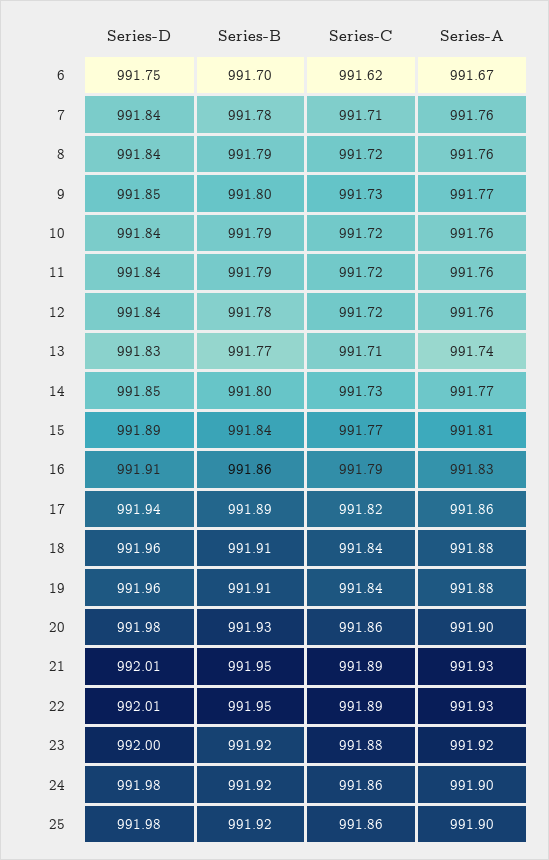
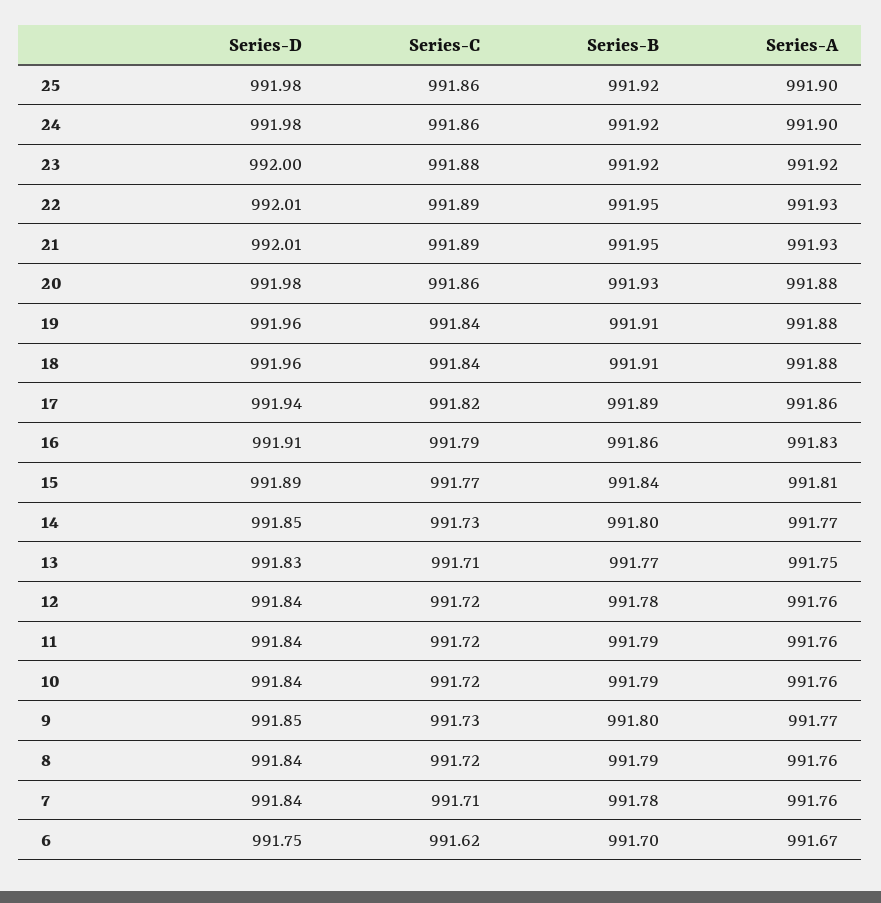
  {
    "Series-D": {
      "6": 991.75,
      "7": 991.84,
      "8": 991.84,
      "9": 991.85,
      "10": 991.84,
      "11": 991.84,
      "12": 991.84,
      "13": 991.83,
      "14": 991.85,
      "15": 991.89,
      "16": 991.91,
      "17": 991.94,
      "18": 991.96,
      "19": 991.96,
      "20": 991.98,
      "21": 992.01,
      "22": 992.01,
      "23": 992,
      "24": 991.98,
      "25": 991.98
    },
    "Series-B": {
      "6": 991.7,
      "7": 991.78,
      "8": 991.79,
      "9": 991.8,
      "10": 991.79,
      "11": 991.79,
      "12": 991.78,
      "13": 991.77,
      "14": 991.8,
      "15": 991.84,
      "16": 991.86,
      "17": 991.89,
      "18": 991.91,
      "19": 991.91,
      "20": 991.93,
      "21": 991.95,
      "22": 991.95,
      "23": 991.92,
      "24": 991.92,
      "25": 991.92
    },
    "Series-C": {
      "6": 991.62,
      "7": 991.71,
      "8": 991.72,
      "9": 991.73,
      "10": 991.72,
      "11": 991.72,
      "12": 991.72,
      "13": 991.71,
      "14": 991.73,
      "15": 991.77,
      "16": 991.79,
      "17": 991.82,
      "18": 991.84,
      "19": 991.84,
      "20": 991.86,
      "21": 991.89,
      "22": 991.89,
      "23": 991.88,
      "24": 991.86,
      "25": 991.86
    },
    "Series-A": {
      "6": 991.67,
      "7": 991.76,
      "8": 991.76,
      "9": 991.77,
      "10": 991.76,
      "11": 991.76,
      "12": 991.76,
-     "13": 991.74,
+     "13": 991.75,
      "14": 991.77,
      "15": 991.81,
      "16": 991.83,
      "17": 991.86,
      "18": 991.88,
      "19": 991.88,
-     "20": 991.9,
+     "20": 991.88,
      "21": 991.93,
      "22": 991.93,
      "23": 991.92,
      "24": 991.9,
      "25": 991.9
    }
  }

